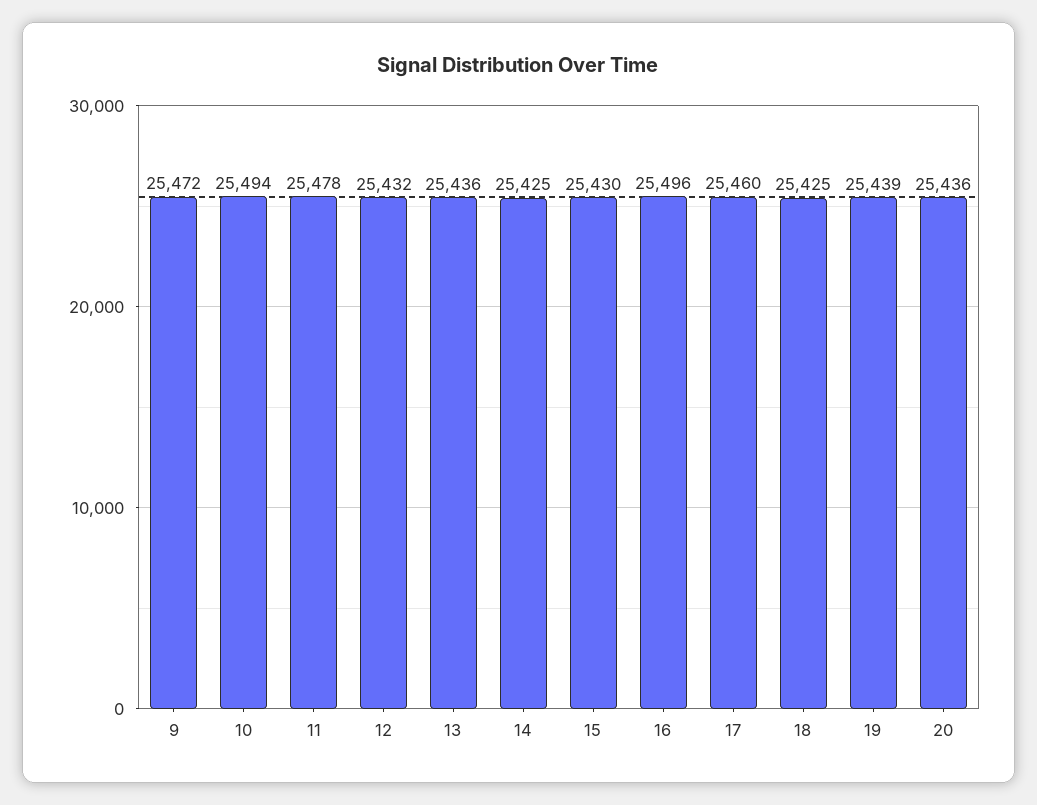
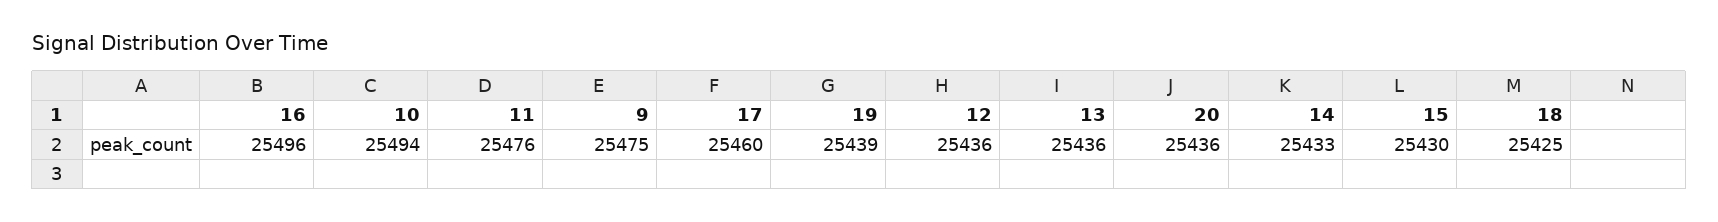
  {
-   "9": 25472,
+   "9": 25475,
    "10": 25494,
-   "11": 25478,
+   "11": 25476,
-   "12": 25432,
+   "12": 25436,
    "13": 25436,
-   "14": 25425,
+   "14": 25433,
    "15": 25430,
    "16": 25496,
    "17": 25460,
    "18": 25425,
    "19": 25439,
    "20": 25436
  }

